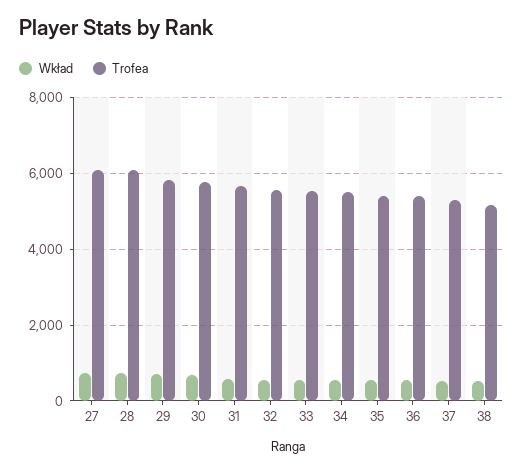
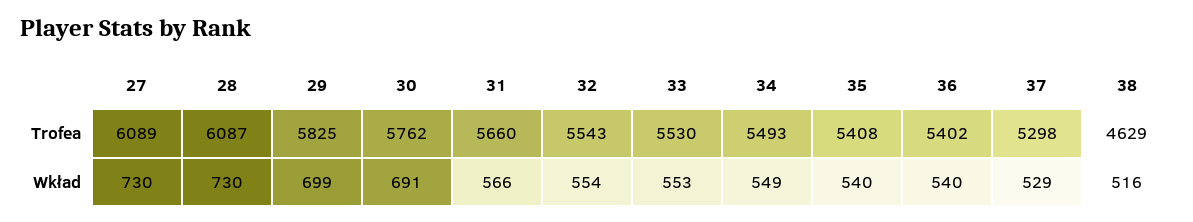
  {
    "Wkład": {
      "27": 730,
      "28": 730,
      "29": 699,
      "30": 691,
      "31": 566,
      "32": 554,
      "33": 553,
      "34": 549,
      "35": 540,
      "36": 540,
      "37": 529,
      "38": 516
    },
    "Trofea": {
      "27": 6089,
      "28": 6087,
      "29": 5825,
      "30": 5762,
      "31": 5660,
      "32": 5543,
      "33": 5530,
      "34": 5493,
      "35": 5408,
      "36": 5402,
      "37": 5298,
-     "38": 5200
+     "38": 4629
    }
  }

